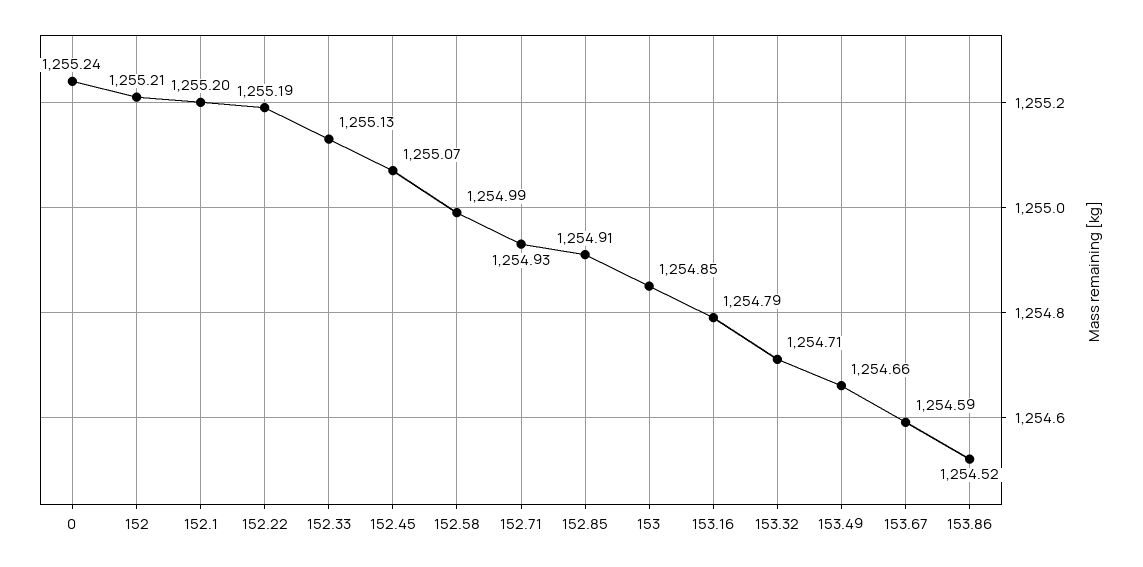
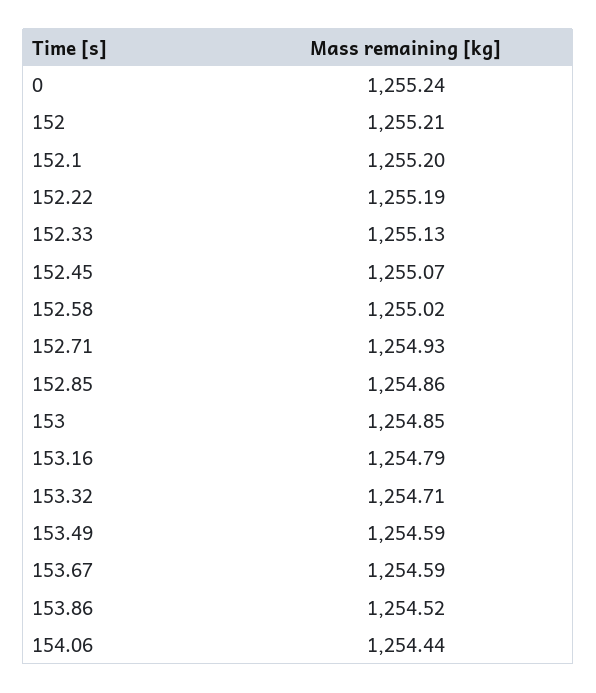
  {
    "0": 1255.24,
    "152": 1255.21,
    "152.1": 1255.2,
    "152.22": 1255.19,
    "152.33": 1255.13,
    "152.45": 1255.07,
-   "152.58": 1254.99,
+   "152.58": 1255.02,
    "152.71": 1254.93,
-   "152.85": 1254.91,
+   "152.85": 1254.86,
    "153": 1254.85,
    "153.16": 1254.79,
    "153.32": 1254.71,
-   "153.49": 1254.66,
+   "153.49": 1254.59,
    "153.67": 1254.59,
-   "153.86": 1254.52
+   "153.86": 1254.52,
+   "154.06": 1254.44
  }

